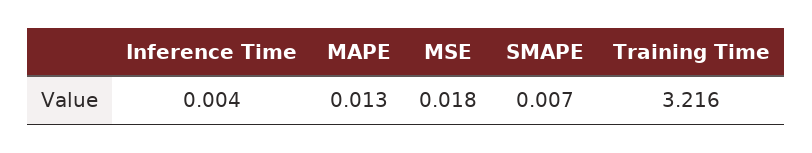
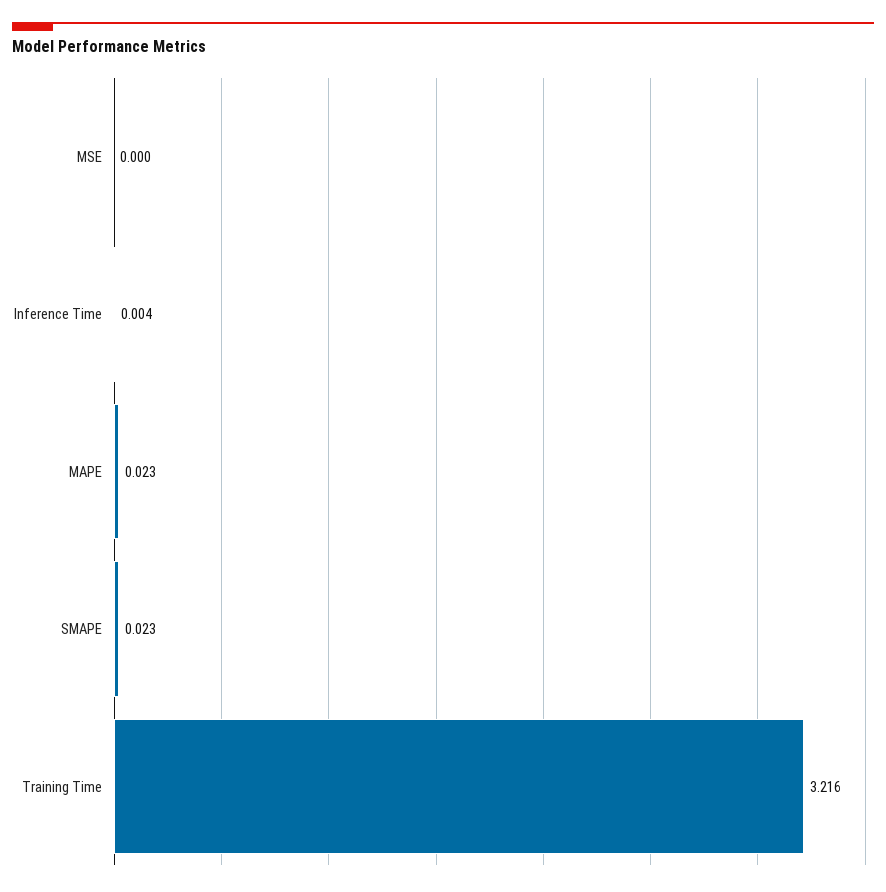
  {
    "Inference Time": 0.004,
-   "MAPE": 0.013,
+   "MAPE": 0.023,
-   "MSE": 0.018,
+   "MSE": 0,
-   "SMAPE": 0.007,
+   "SMAPE": 0.023,
    "Training Time": 3.216
  }

